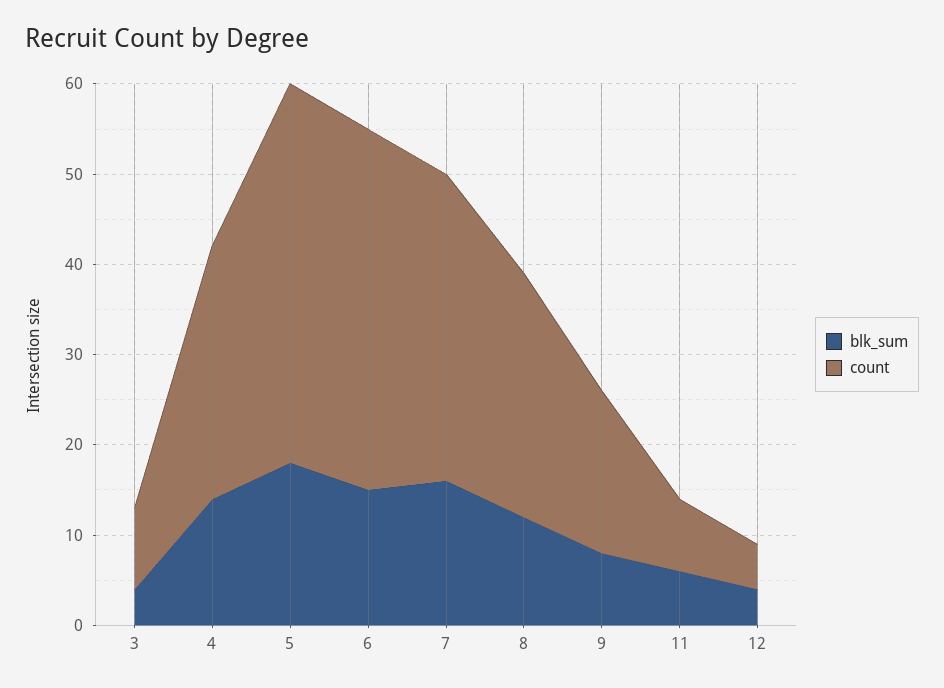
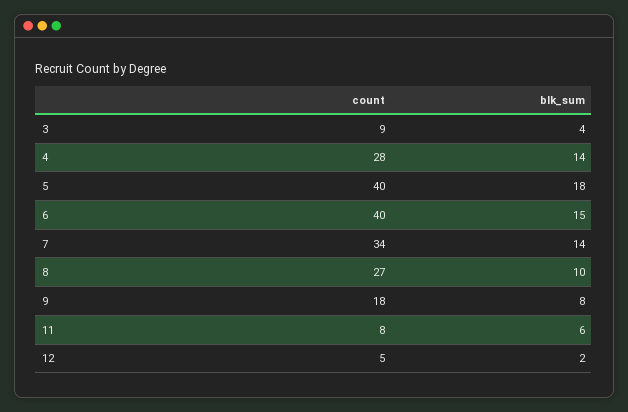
  {
    "blk_sum": {
      "3": 4,
      "4": 14,
      "5": 18,
      "6": 15,
-     "7": 16,
+     "7": 14,
-     "8": 12,
+     "8": 10,
      "9": 8,
      "11": 6,
-     "12": 4
+     "12": 2
    },
    "count": {
      "3": 9,
      "4": 28,
-     "5": 42,
+     "5": 40,
      "6": 40,
      "7": 34,
      "8": 27,
      "9": 18,
      "11": 8,
      "12": 5
    }
  }

